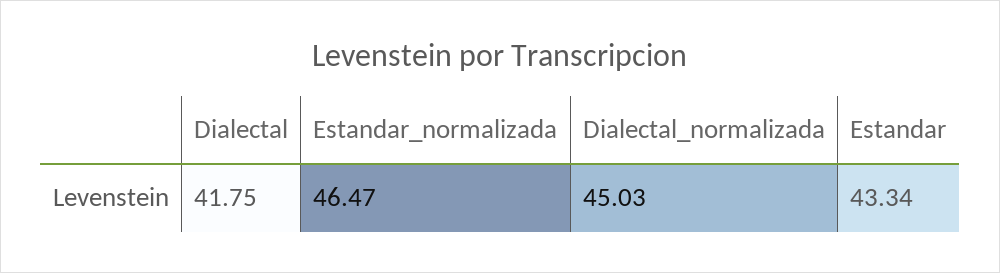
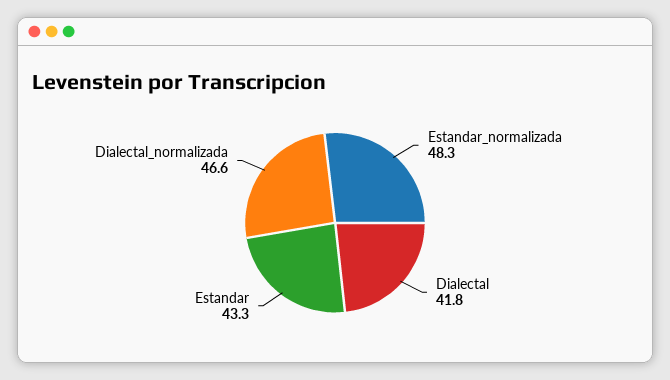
  {
    "Dialectal": 41.75,
-   "Estandar_normalizada": 46.47,
+   "Estandar_normalizada": 48.3,
-   "Dialectal_normalizada": 45.03,
+   "Dialectal_normalizada": 46.6,
    "Estandar": 43.34
  }

